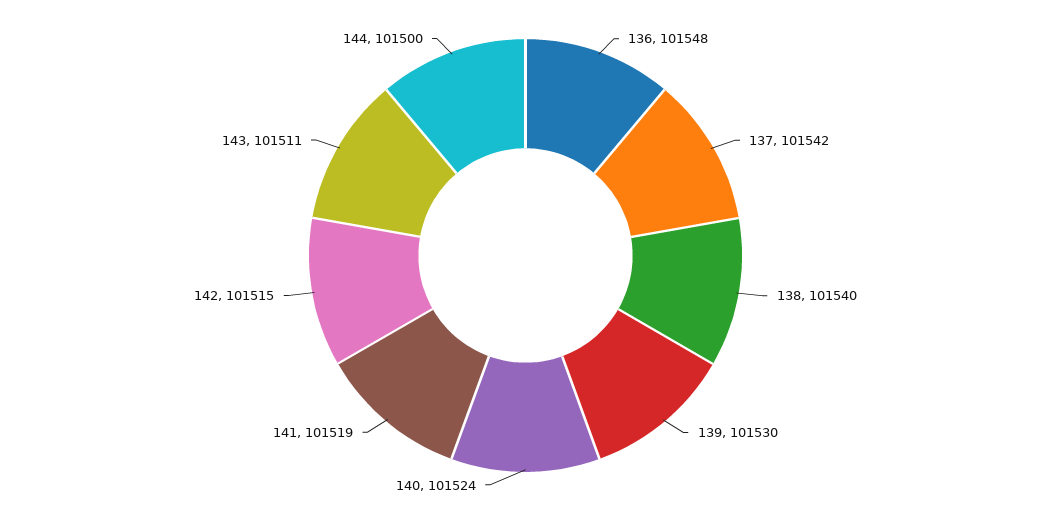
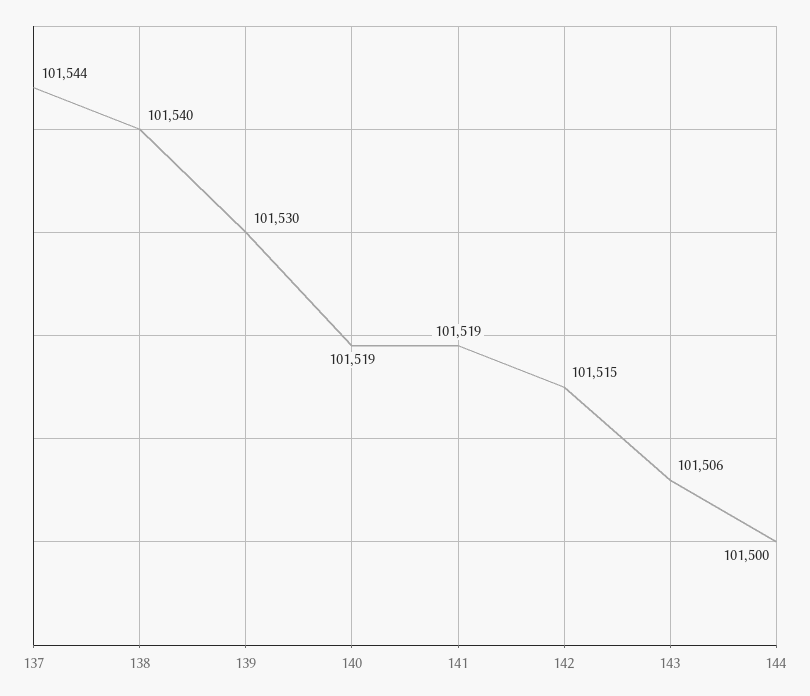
  {
-   "136": 101548,
-   "137": 101542,
+   "137": 101544,
    "138": 101540,
    "139": 101530,
-   "140": 101524,
+   "140": 101519,
    "141": 101519,
    "142": 101515,
-   "143": 101511,
+   "143": 101506,
    "144": 101500
  }

